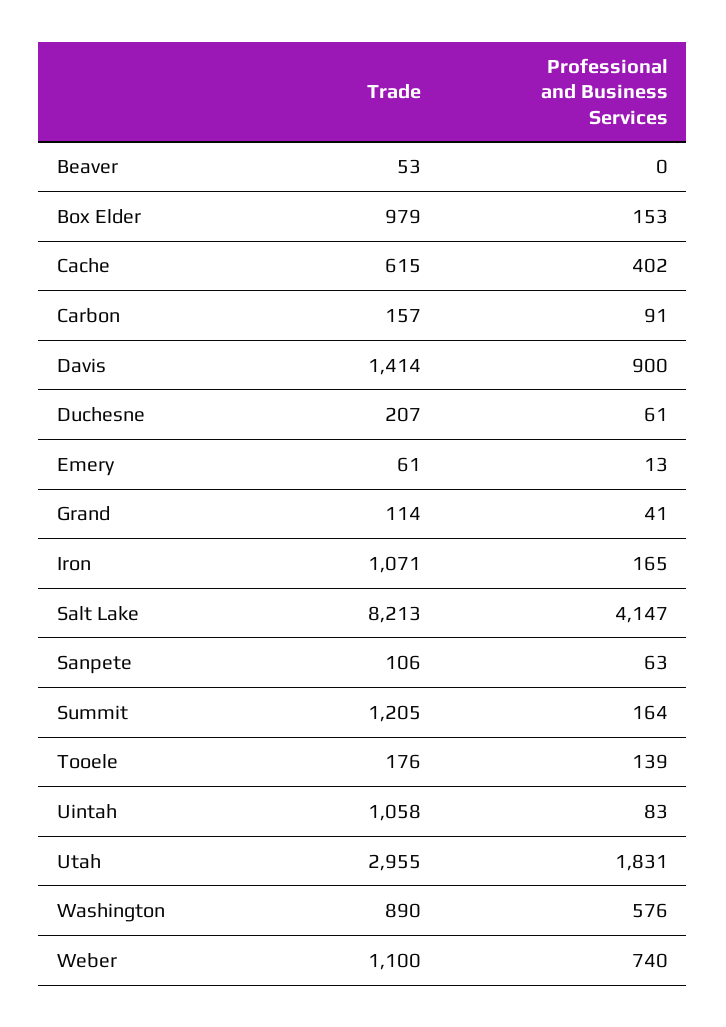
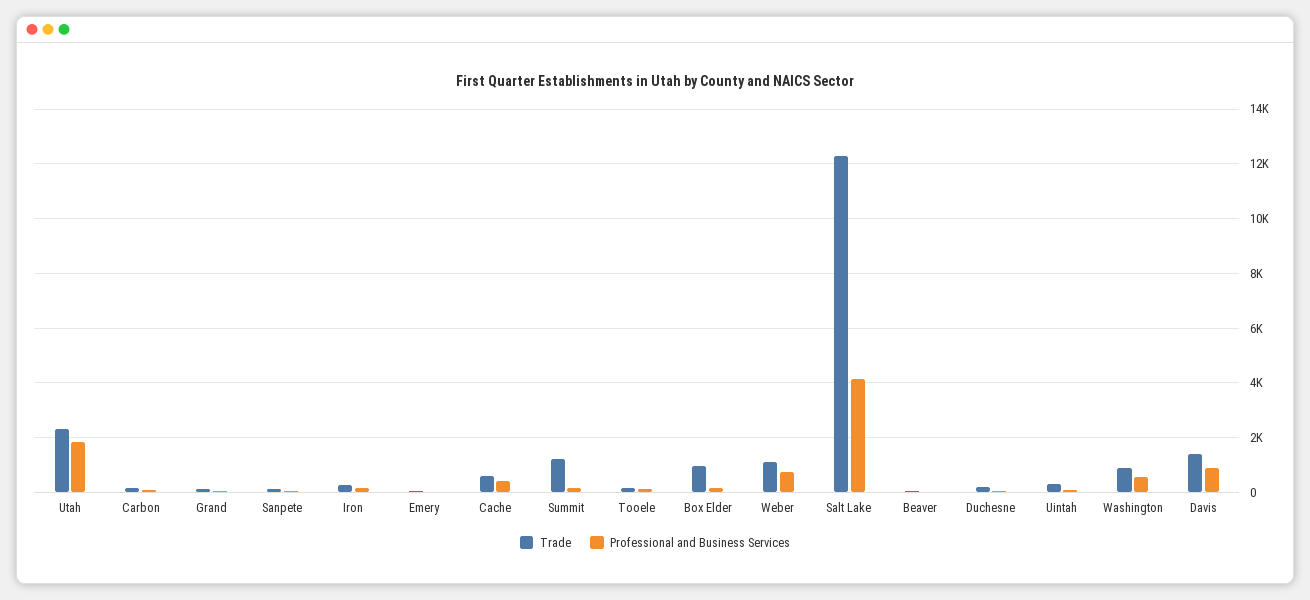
  {
    "Trade": {
      "Beaver": 53,
      "Box Elder": 979,
      "Cache": 615,
      "Carbon": 157,
      "Davis": 1414,
      "Duchesne": 207,
      "Emery": 61,
      "Grand": 114,
-     "Iron": 1071,
+     "Iron": 250,
-     "Salt Lake": 8213,
+     "Salt Lake": 12250,
      "Sanpete": 106,
      "Summit": 1205,
      "Tooele": 176,
-     "Uintah": 1058,
+     "Uintah": 250,
-     "Utah": 2955,
+     "Utah": 2250,
      "Washington": 890,
      "Weber": 1100
    },
    "Professional and Business Services": {
      "Beaver": 0,
      "Box Elder": 153,
      "Cache": 402,
      "Carbon": 91,
      "Davis": 900,
      "Duchesne": 61,
      "Emery": 13,
      "Grand": 41,
      "Iron": 165,
      "Salt Lake": 4147,
      "Sanpete": 63,
      "Summit": 164,
      "Tooele": 139,
      "Uintah": 83,
      "Utah": 1831,
      "Washington": 576,
      "Weber": 740
    }
  }

